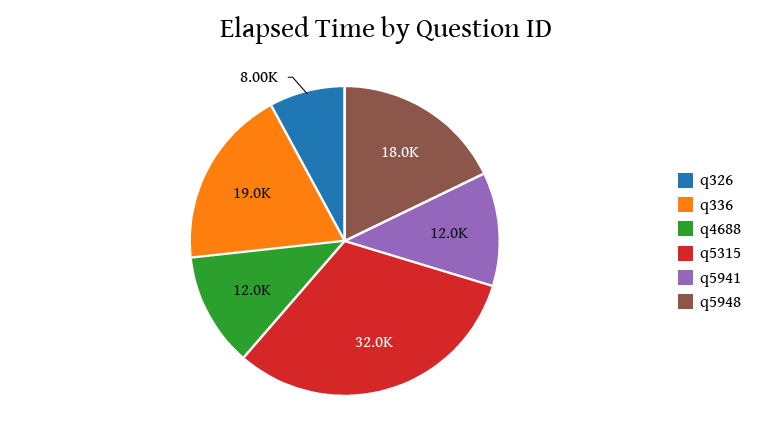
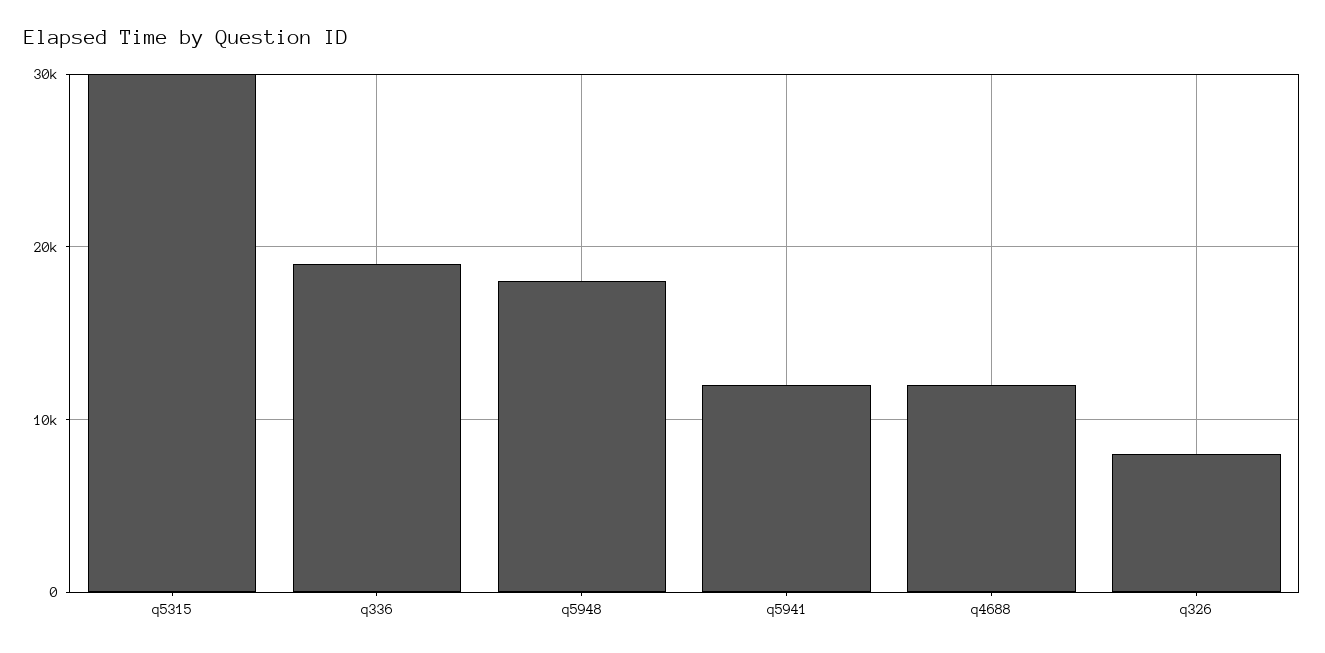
  {
    "q326": 8000,
    "q336": 19000,
    "q4688": 12000,
-   "q5315": 32000,
+   "q5315": 30000,
    "q5941": 12000,
    "q5948": 18000
  }

